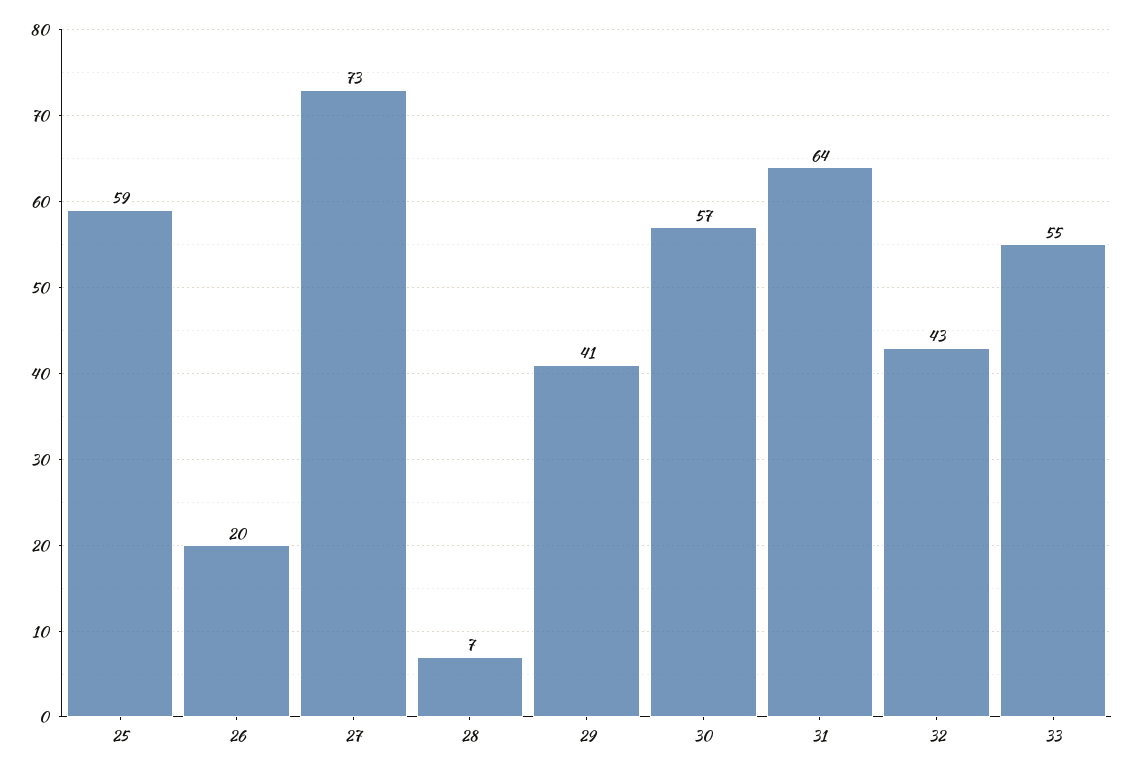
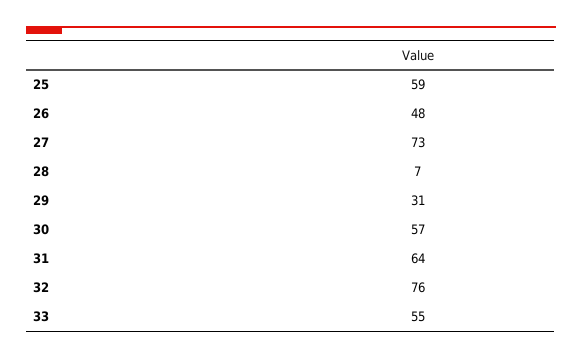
  {
    "25": 59,
-   "26": 20,
+   "26": 48,
    "27": 73,
    "28": 7,
-   "29": 41,
+   "29": 31,
    "30": 57,
    "31": 64,
-   "32": 43,
+   "32": 76,
    "33": 55
  }

